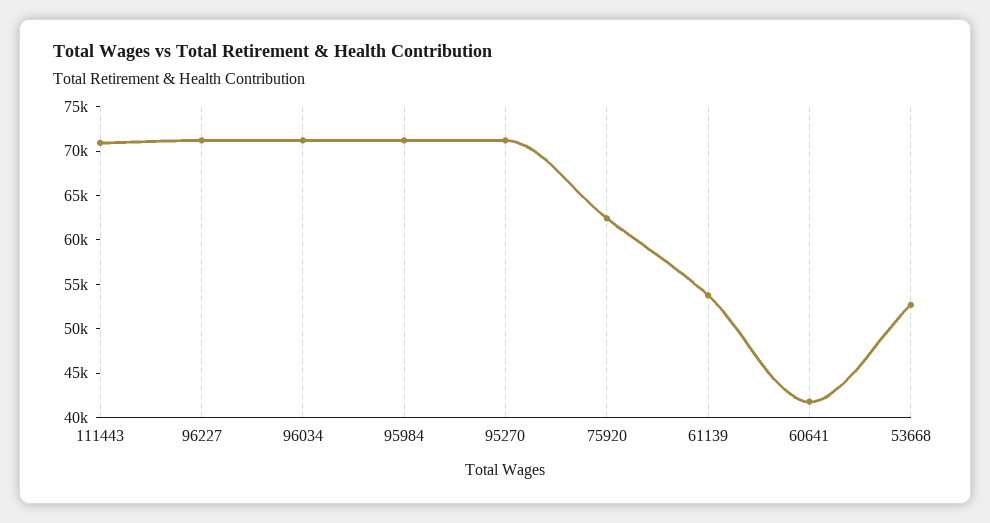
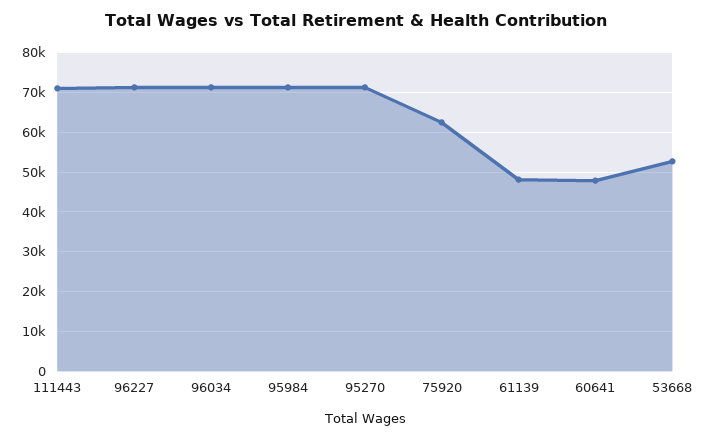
  {
    "111443": 71000,
    "96227": 71000,
    "96034": 71000,
    "95984": 71000,
    "95270": 71000,
    "75920": 62000,
-   "61139": 54000,
+   "61139": 48000,
-   "60641": 42000,
+   "60641": 48000,
    "53668": 53000
  }

